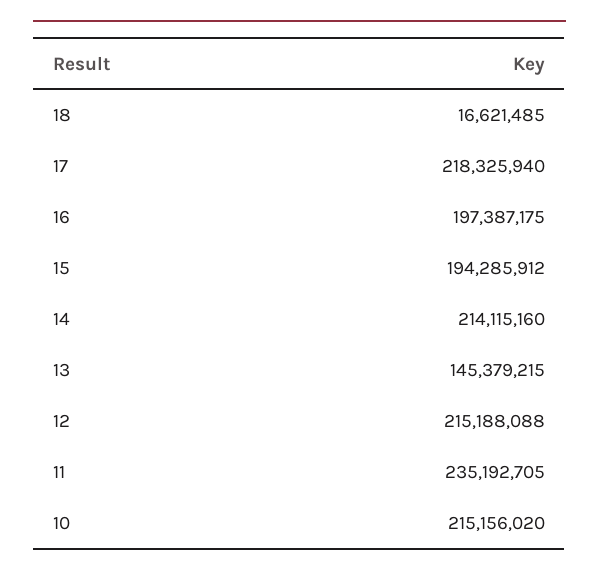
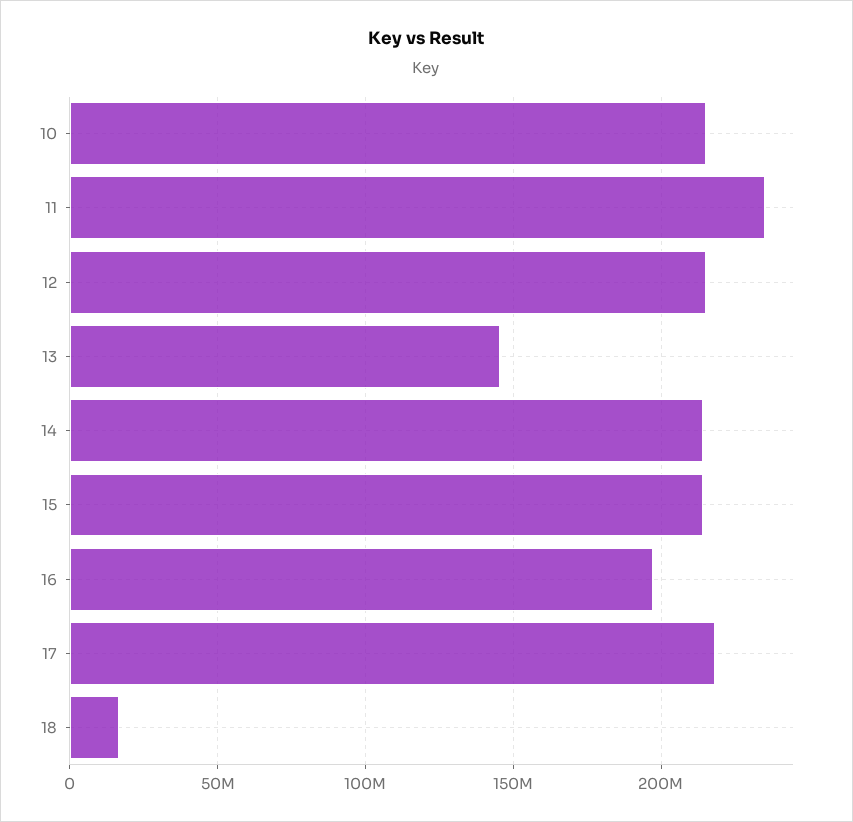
  {
    "18": 16621485,
    "17": 218325940,
    "16": 197387175,
-   "15": 194285912,
+   "15": 215000000,
    "14": 214115160,
    "13": 145379215,
    "12": 215188088,
    "11": 235192705,
    "10": 215156020
  }

